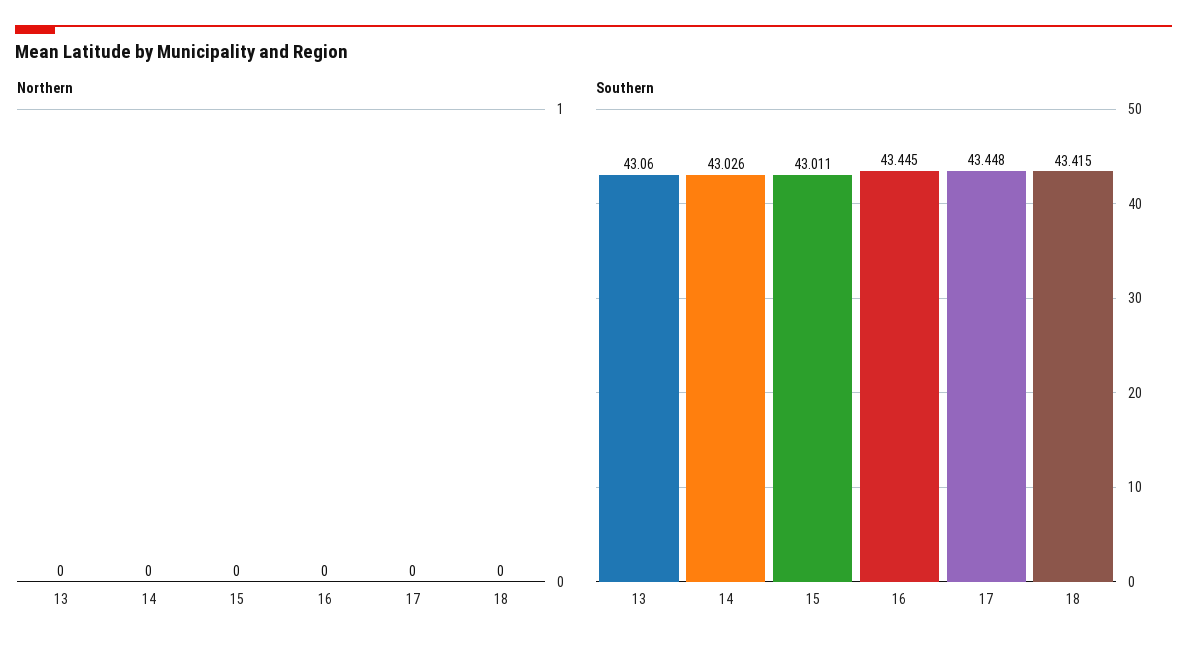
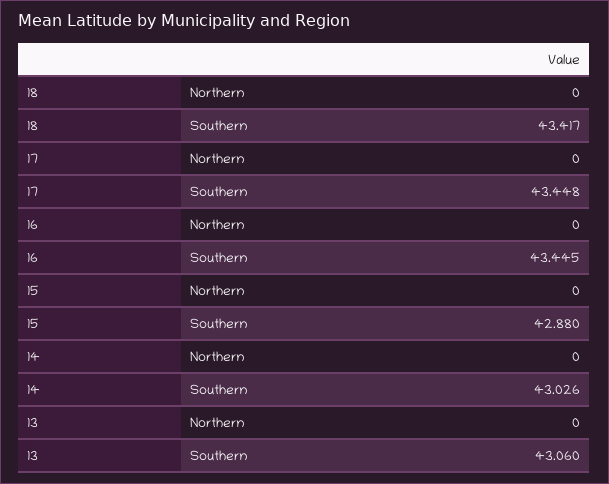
  {
    "Northern": {
      "13": 0,
      "14": 0,
      "15": 0,
      "16": 0,
      "17": 0,
      "18": 0
    },
    "Southern": {
      "13": 43.06,
      "14": 43.026,
-     "15": 43.011,
+     "15": 42.88,
      "16": 43.445,
      "17": 43.448,
-     "18": 43.415
+     "18": 43.417
    }
  }

